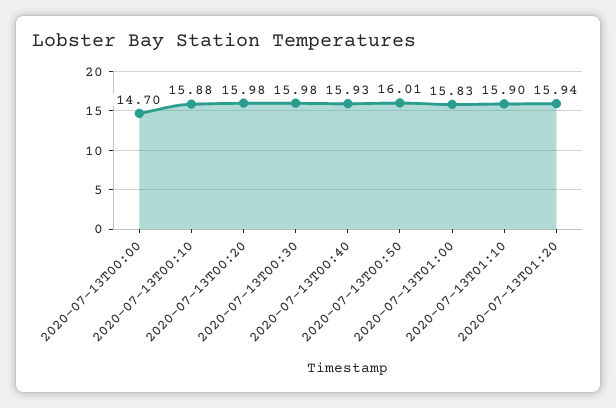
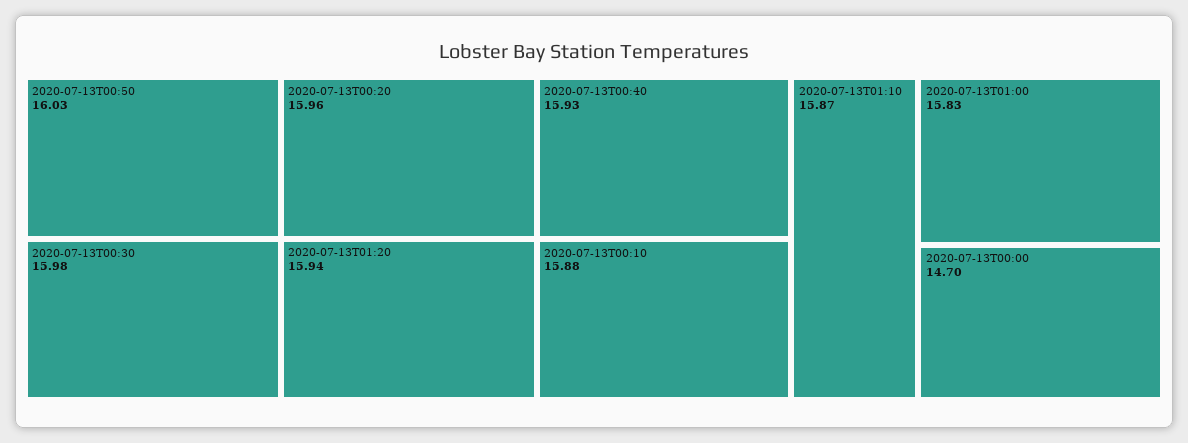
  {
    "2020-07-13T00:00": 14.7,
    "2020-07-13T00:10": 15.88,
-   "2020-07-13T00:20": 15.98,
+   "2020-07-13T00:20": 15.96,
    "2020-07-13T00:30": 15.98,
    "2020-07-13T00:40": 15.93,
-   "2020-07-13T00:50": 16.01,
+   "2020-07-13T00:50": 16.03,
    "2020-07-13T01:00": 15.83,
-   "2020-07-13T01:10": 15.9,
+   "2020-07-13T01:10": 15.87,
    "2020-07-13T01:20": 15.94
  }

